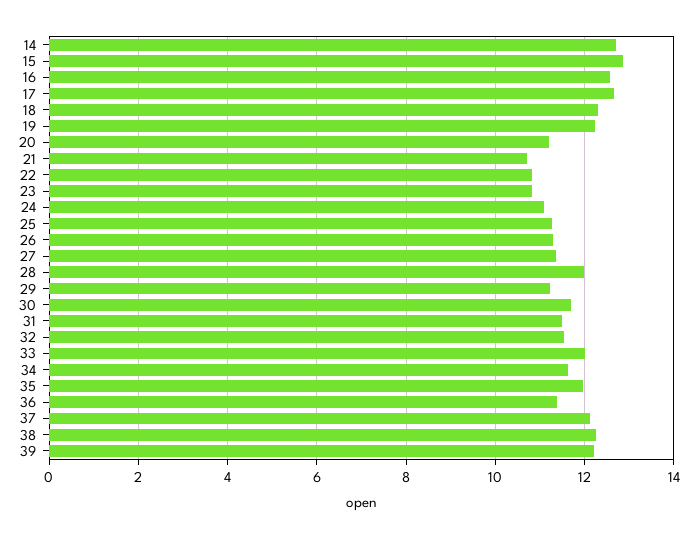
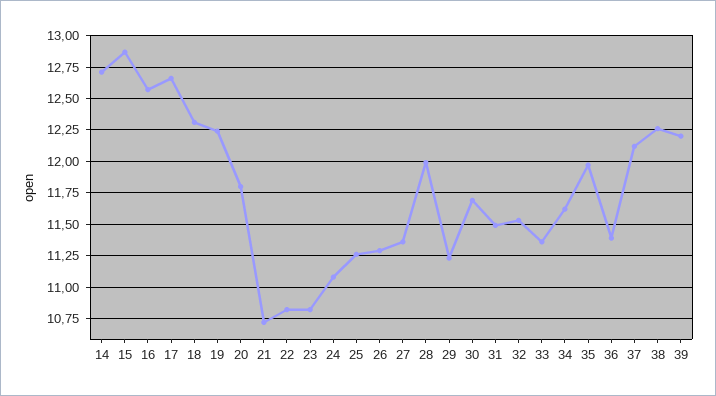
  {
    "14": 12.7,
    "15": 12.85,
    "16": 12.55,
    "17": 12.65,
    "18": 12.3,
    "19": 12.25,
-   "20": 11.2,
+   "20": 11.8,
    "21": 10.7,
    "22": 10.8,
    "23": 10.8,
    "24": 11.1,
    "25": 11.25,
    "26": 11.3,
    "27": 11.35,
    "28": 12,
    "29": 11.25,
    "30": 11.7,
    "31": 11.5,
    "32": 11.55,
-   "33": 12,
+   "33": 11.35,
    "34": 11.6,
    "35": 11.95,
    "36": 11.4,
    "37": 12.1,
    "38": 12.25,
    "39": 12.2
  }

